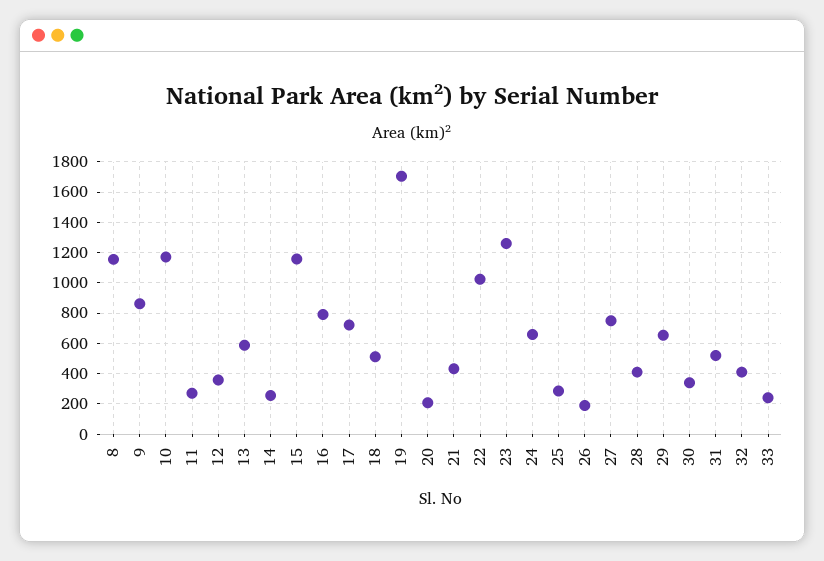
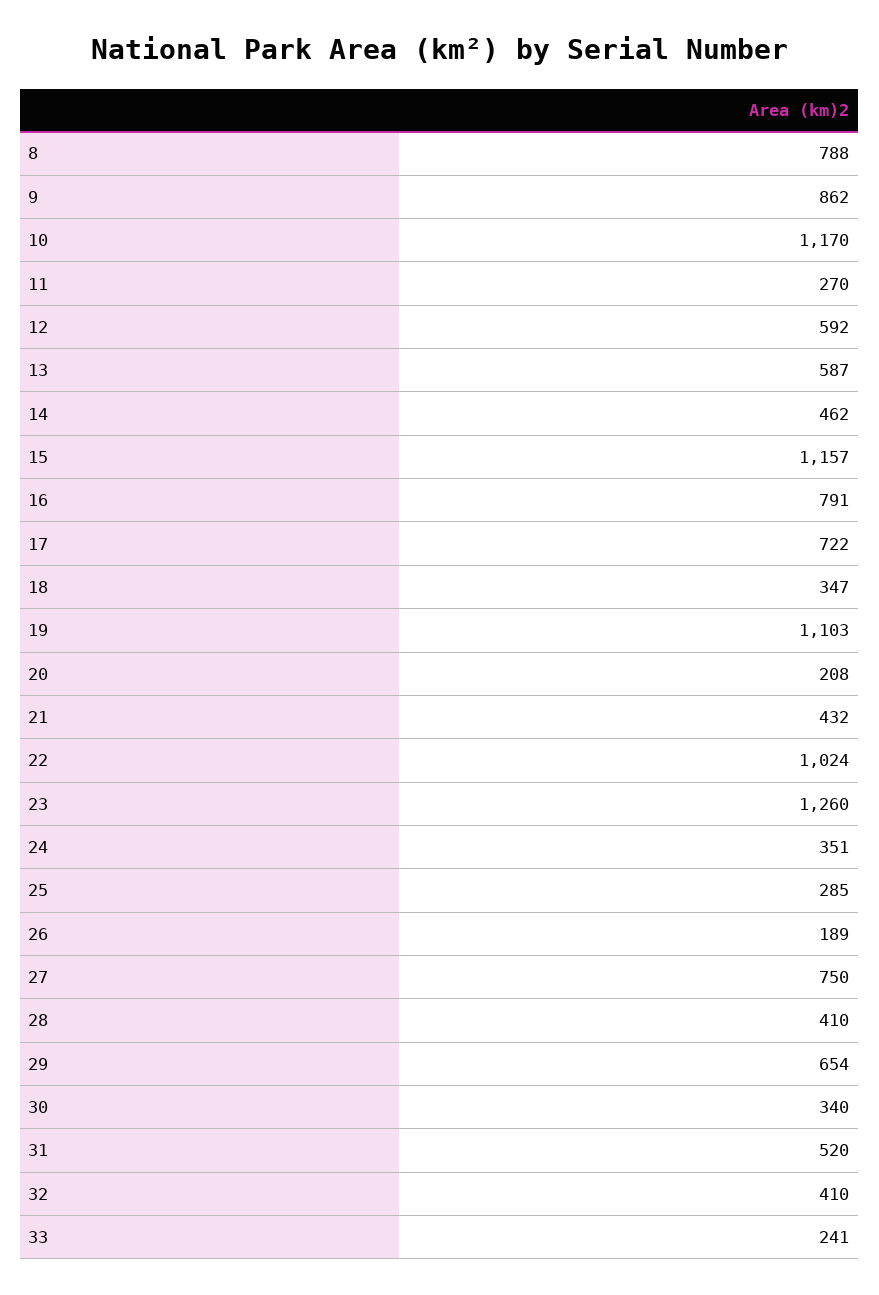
  {
-   "8": 1150,
+   "8": 788,
    "9": 862,
    "10": 1170,
    "11": 270,
-   "12": 350,
+   "12": 592,
    "13": 587,
-   "14": 250,
+   "14": 462,
    "15": 1157,
    "16": 791,
    "17": 722,
-   "18": 500,
+   "18": 347,
-   "19": 1700,
+   "19": 1103,
    "20": 208,
    "21": 432,
    "22": 1024,
    "23": 1260,
-   "24": 650,
+   "24": 351,
    "25": 285,
    "26": 189,
    "27": 750,
    "28": 410,
    "29": 654,
    "30": 340,
    "31": 520,
    "32": 410,
    "33": 241
  }

